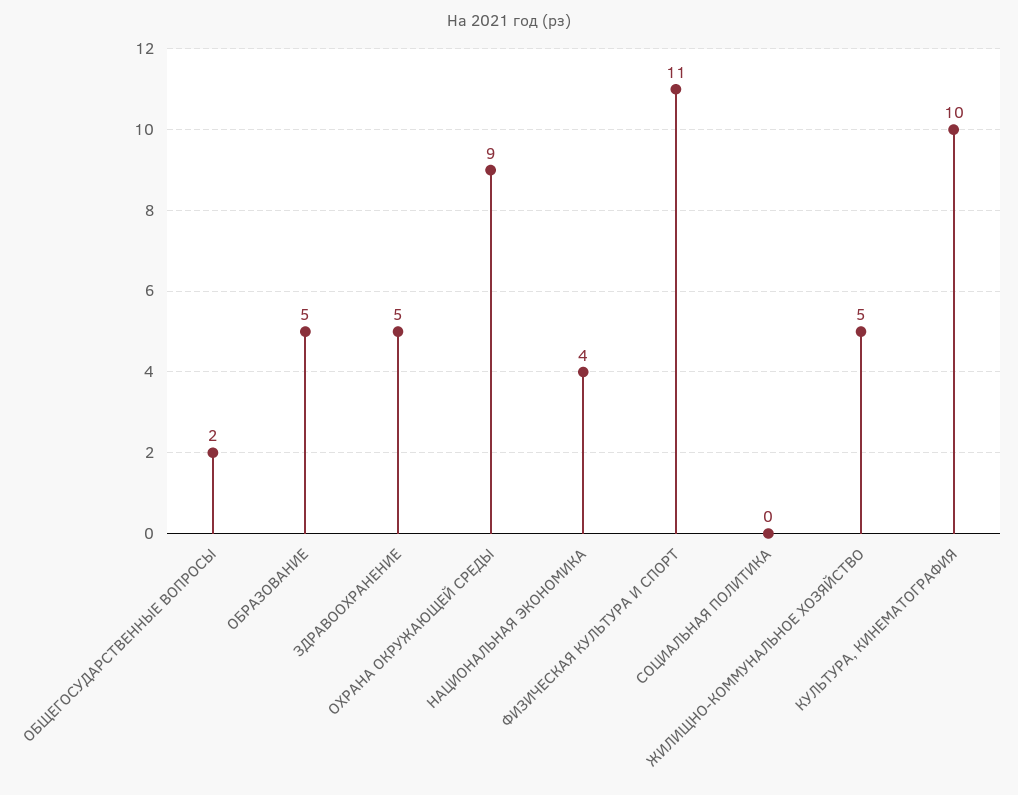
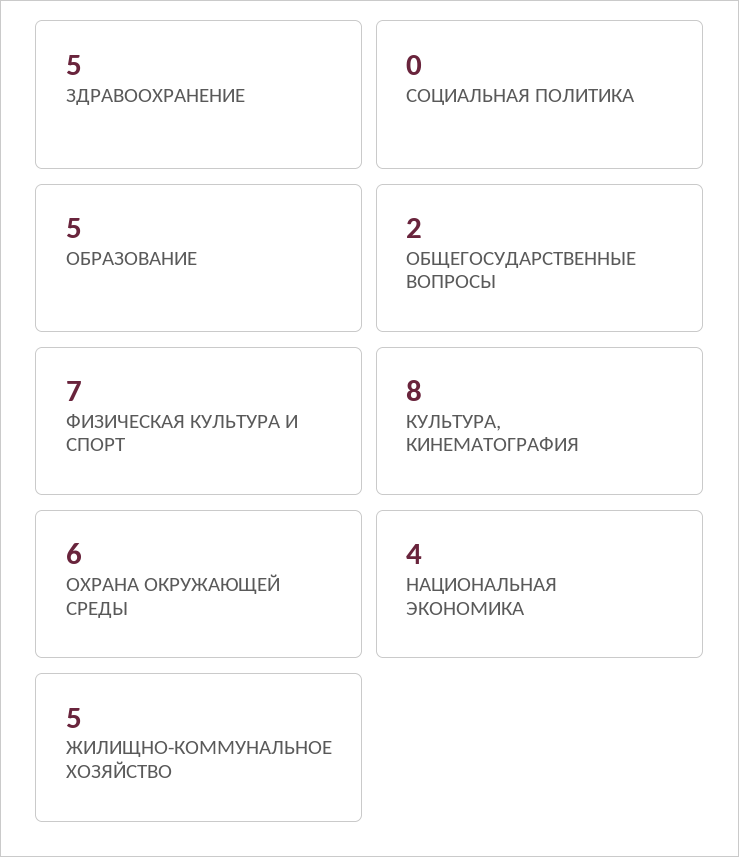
  {
    "ОБЩЕГОСУДАРСТВЕННЫЕ ВОПРОСЫ": 2,
    "ОБРАЗОВАНИЕ": 5,
    "ЗДРАВООХРАНЕНИЕ": 5,
-   "ОХРАНА ОКРУЖАЮЩЕЙ СРЕДЫ": 9,
+   "ОХРАНА ОКРУЖАЮЩЕЙ СРЕДЫ": 6,
    "НАЦИОНАЛЬНАЯ ЭКОНОМИКА": 4,
-   "ФИЗИЧЕСКАЯ КУЛЬТУРА И СПОРТ": 11,
+   "ФИЗИЧЕСКАЯ КУЛЬТУРА И СПОРТ": 7,
    "СОЦИАЛЬНАЯ ПОЛИТИКА": 0,
    "ЖИЛИЩНО-КОММУНАЛЬНОЕ ХОЗЯЙСТВО": 5,
-   "КУЛЬТУРА, КИНЕМАТОГРАФИЯ": 10
+   "КУЛЬТУРА, КИНЕМАТОГРАФИЯ": 8
  }

